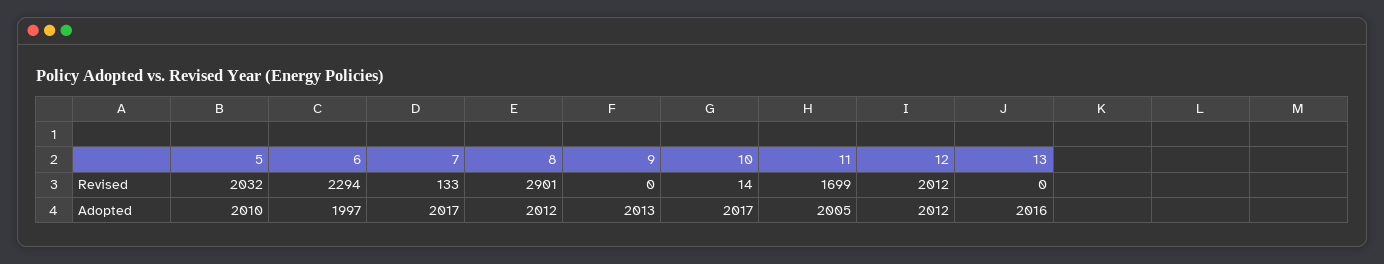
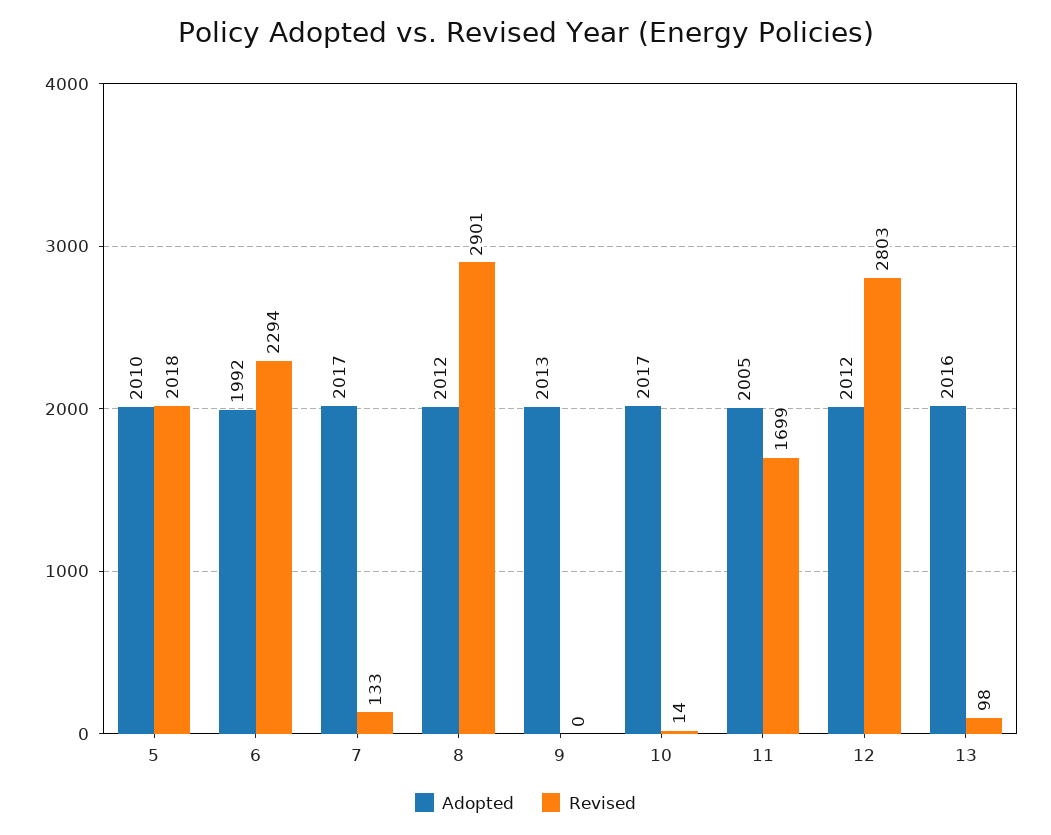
  {
    "Revised": {
-     "5": 2032,
+     "5": 2018,
      "6": 2294,
      "7": 133,
      "8": 2901,
      "9": 0,
      "10": 14,
      "11": 1699,
-     "12": 2012,
+     "12": 2803,
-     "13": 0
+     "13": 98
    },
    "Adopted": {
      "5": 2010,
-     "6": 1997,
+     "6": 1992,
      "7": 2017,
      "8": 2012,
      "9": 2013,
      "10": 2017,
      "11": 2005,
      "12": 2012,
      "13": 2016
    }
  }

